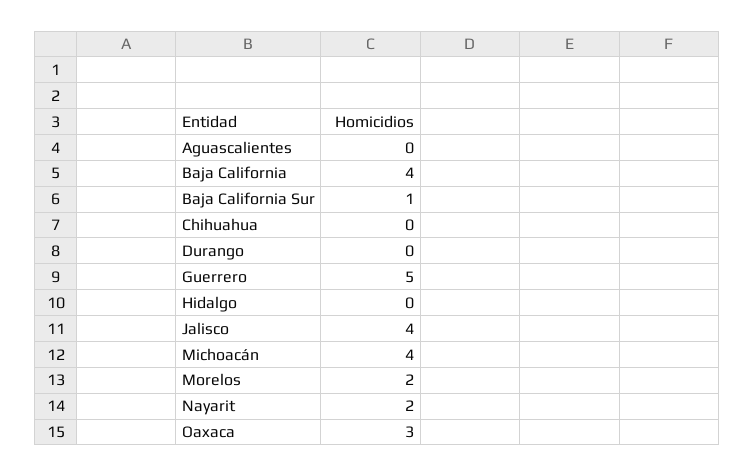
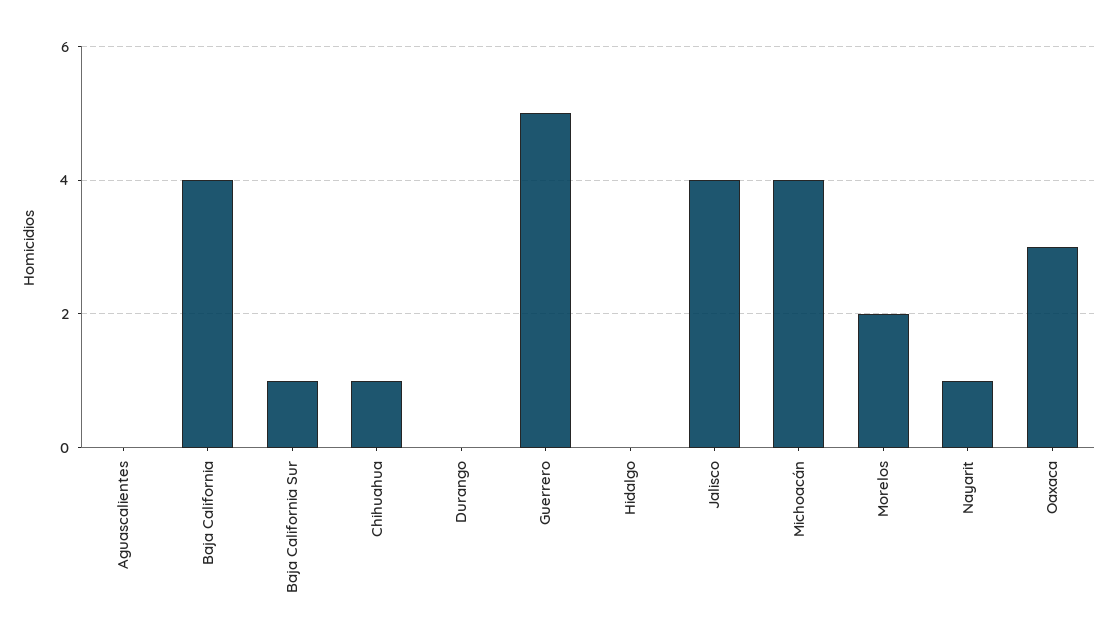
  {
    "Aguascalientes": 0,
    "Baja California": 4,
    "Baja California Sur": 1,
-   "Chihuahua": 0,
+   "Chihuahua": 1,
    "Durango": 0,
    "Guerrero": 5,
    "Hidalgo": 0,
    "Jalisco": 4,
    "Michoacán": 4,
    "Morelos": 2,
-   "Nayarit": 2,
+   "Nayarit": 1,
    "Oaxaca": 3
  }

